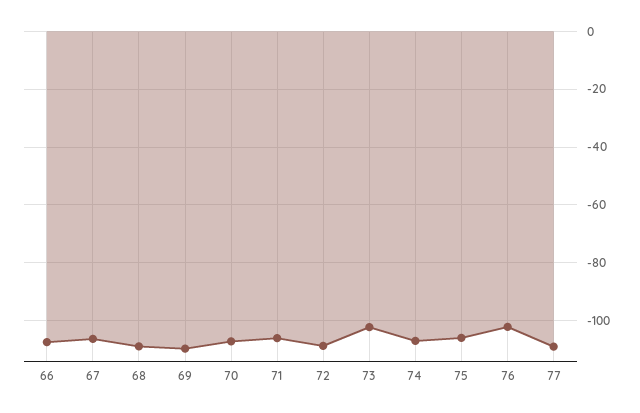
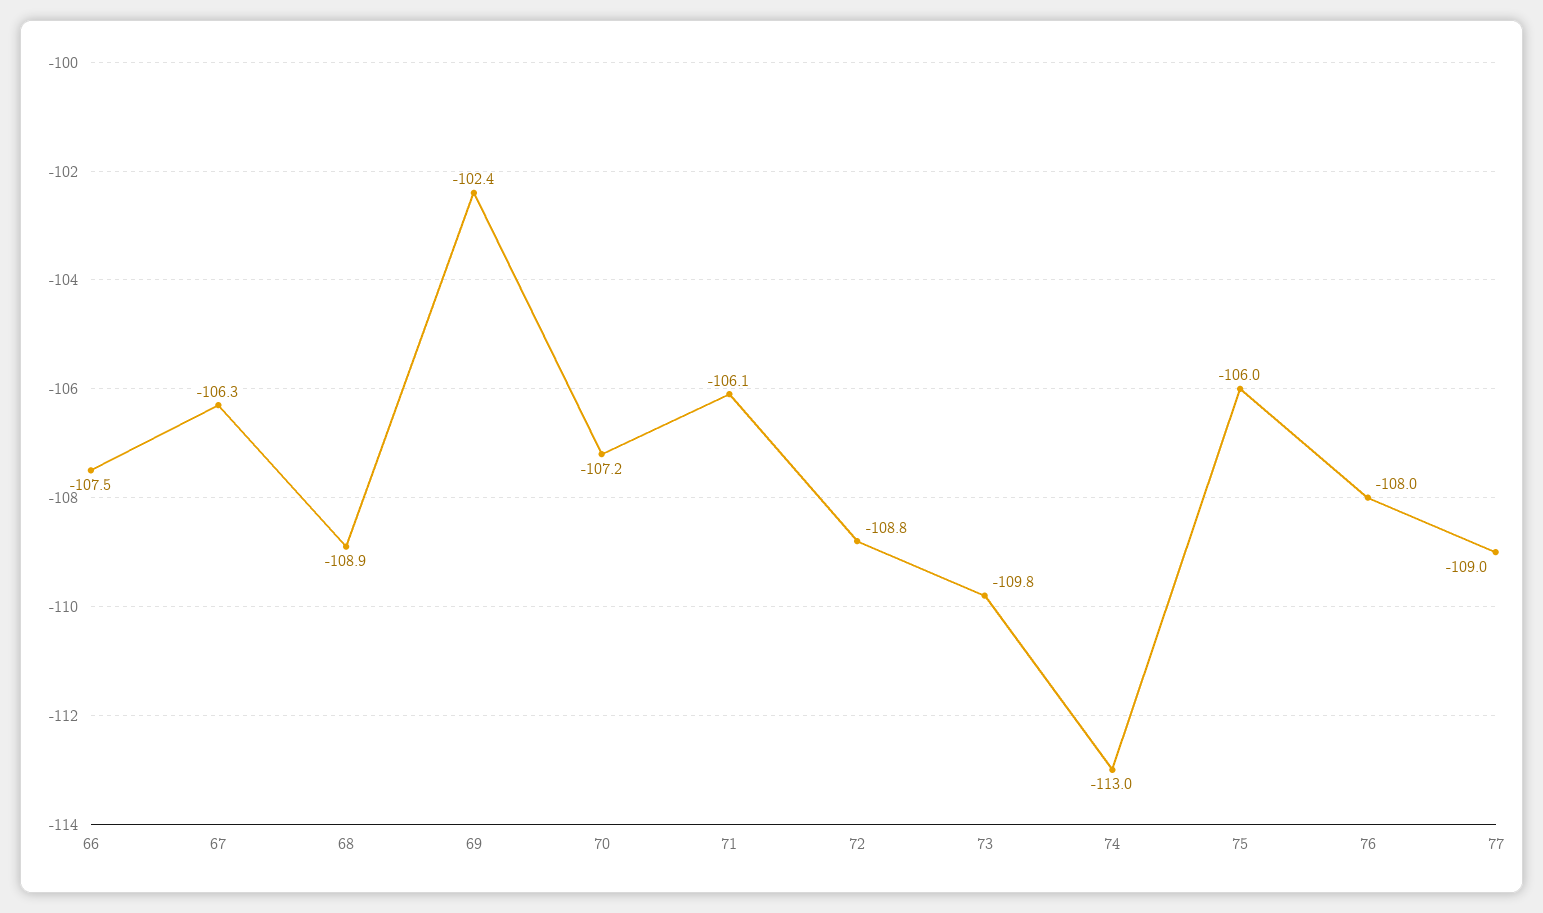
  {
    "66": -107.5,
    "67": -106.3,
    "68": -108.9,
-   "69": -110,
+   "69": -102.4,
    "70": -107.2,
    "71": -106.1,
    "72": -108.8,
-   "73": -102.5,
+   "73": -109.8,
-   "74": -107.5,
+   "74": -113,
    "75": -106,
-   "76": -102.5,
+   "76": -108,
    "77": -109
  }

